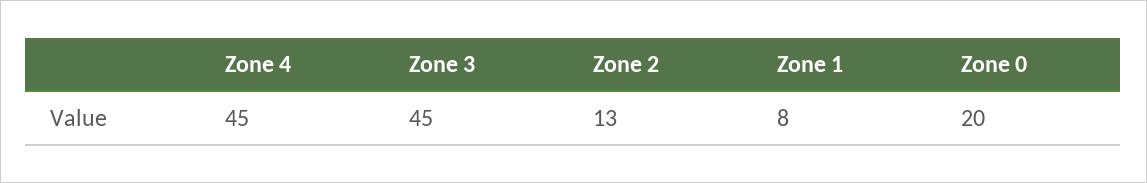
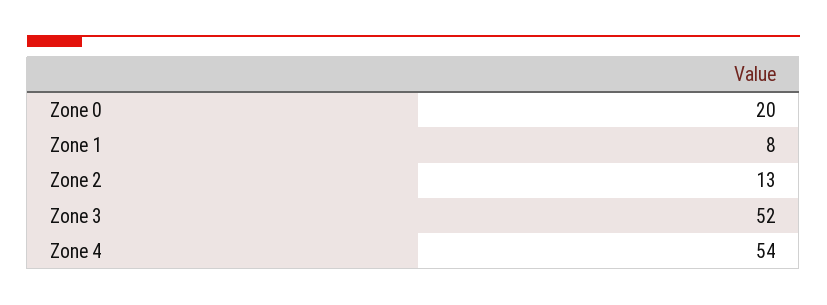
  {
-   "Zone 4": 45,
+   "Zone 4": 54,
-   "Zone 3": 45,
+   "Zone 3": 52,
    "Zone 2": 13,
    "Zone 1": 8,
    "Zone 0": 20
  }

